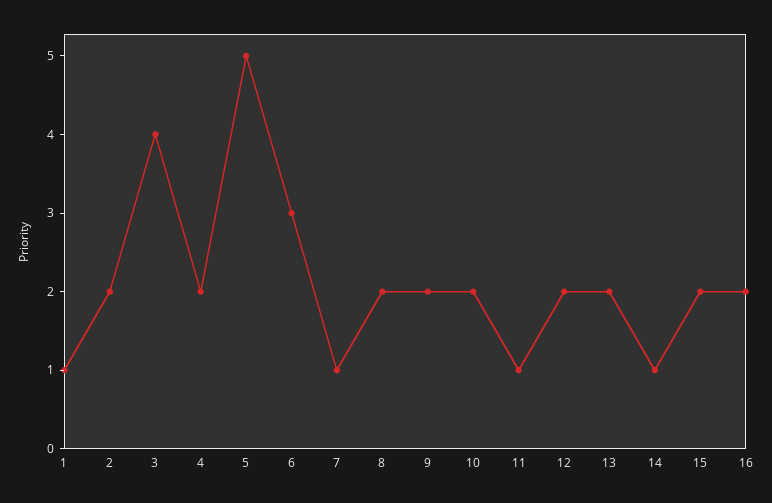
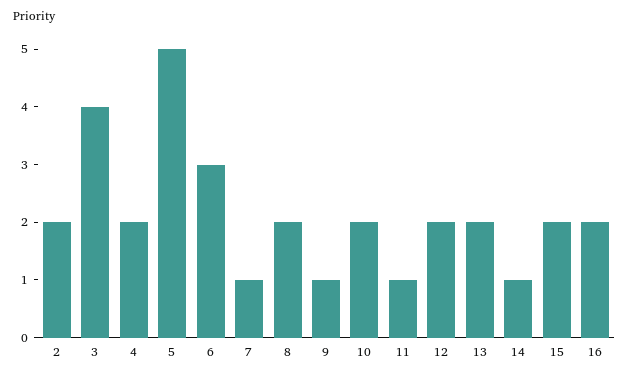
  {
-   "1": 1,
    "2": 2,
    "3": 4,
    "4": 2,
    "5": 5,
    "6": 3,
    "7": 1,
    "8": 2,
-   "9": 2,
+   "9": 1,
    "10": 2,
    "11": 1,
    "12": 2,
    "13": 2,
    "14": 1,
    "15": 2,
    "16": 2
  }

